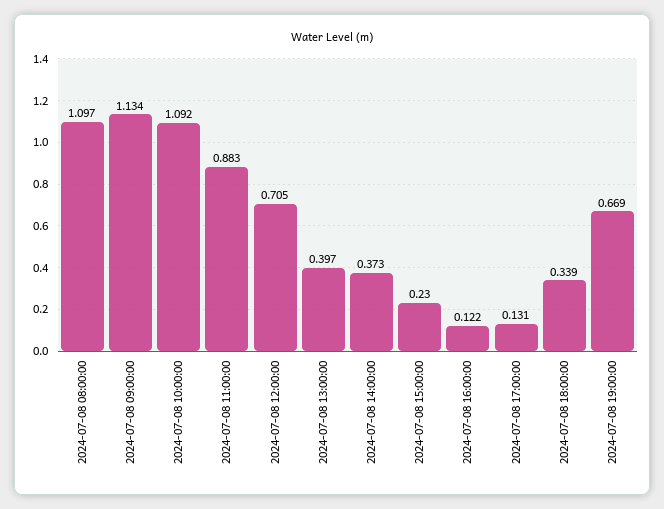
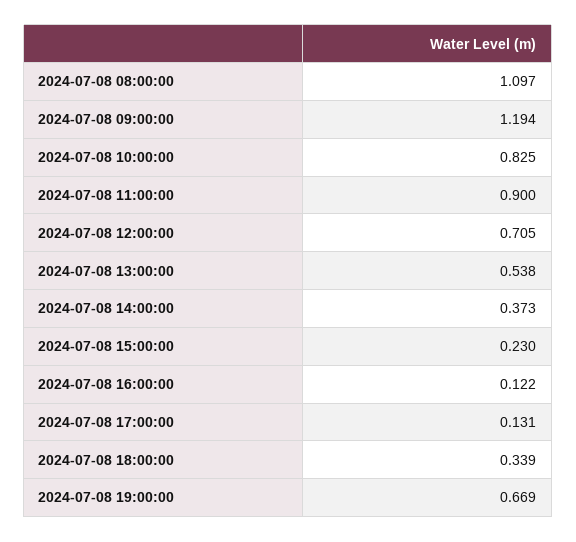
  {
    "2024-07-08 08:00:00": 1.097,
-   "2024-07-08 09:00:00": 1.134,
+   "2024-07-08 09:00:00": 1.194,
-   "2024-07-08 10:00:00": 1.092,
+   "2024-07-08 10:00:00": 0.825,
-   "2024-07-08 11:00:00": 0.883,
+   "2024-07-08 11:00:00": 0.9,
    "2024-07-08 12:00:00": 0.705,
-   "2024-07-08 13:00:00": 0.397,
+   "2024-07-08 13:00:00": 0.538,
    "2024-07-08 14:00:00": 0.373,
    "2024-07-08 15:00:00": 0.23,
    "2024-07-08 16:00:00": 0.122,
    "2024-07-08 17:00:00": 0.131,
    "2024-07-08 18:00:00": 0.339,
    "2024-07-08 19:00:00": 0.669
  }

